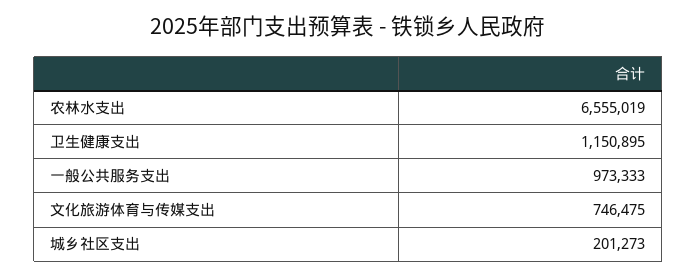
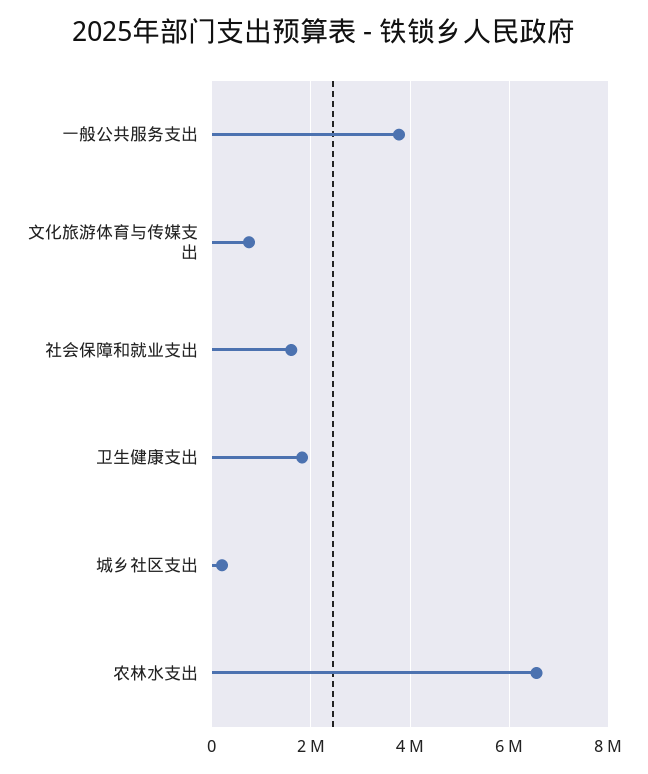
  {
    "农林水支出": 6555019,
-   "卫生健康支出": 1150895,
+   "卫生健康支出": 1800000,
-   "一般公共服务支出": 973333,
+   "一般公共服务支出": 3800000,
    "文化旅游体育与传媒支出": 746475,
-   "城乡社区支出": 201273
+   "城乡社区支出": 201273,
+   "社会保障和就业支出": 1600000
  }

